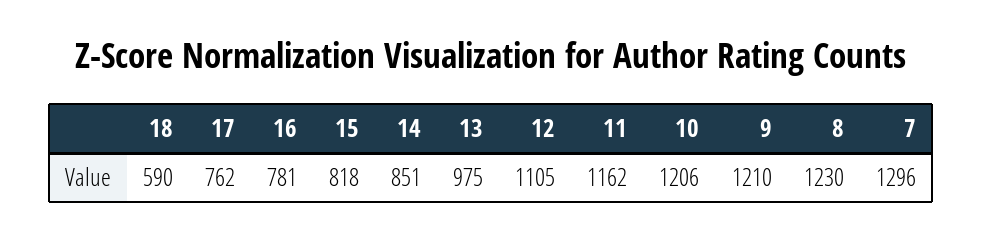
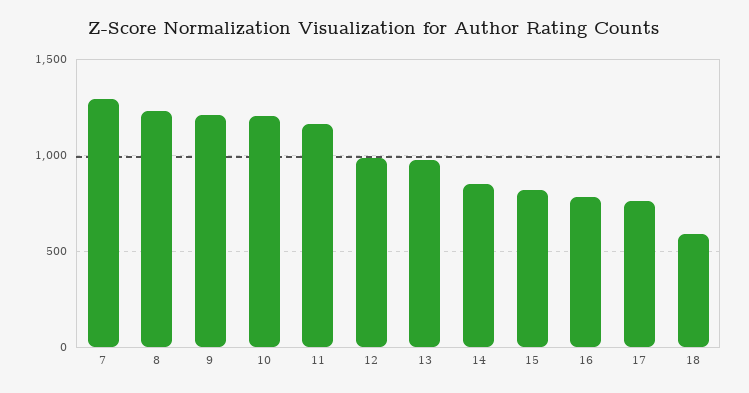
  {
    "18": 590,
    "17": 762,
    "16": 781,
    "15": 818,
    "14": 851,
    "13": 975,
-   "12": 1105,
+   "12": 1000,
    "11": 1162,
    "10": 1206,
    "9": 1210,
    "8": 1230,
    "7": 1296
  }

